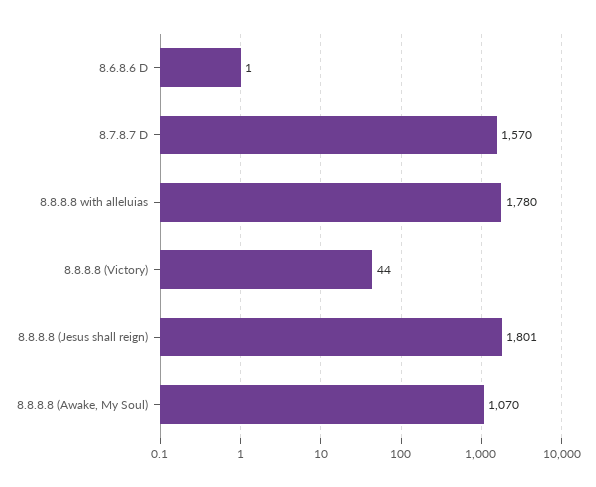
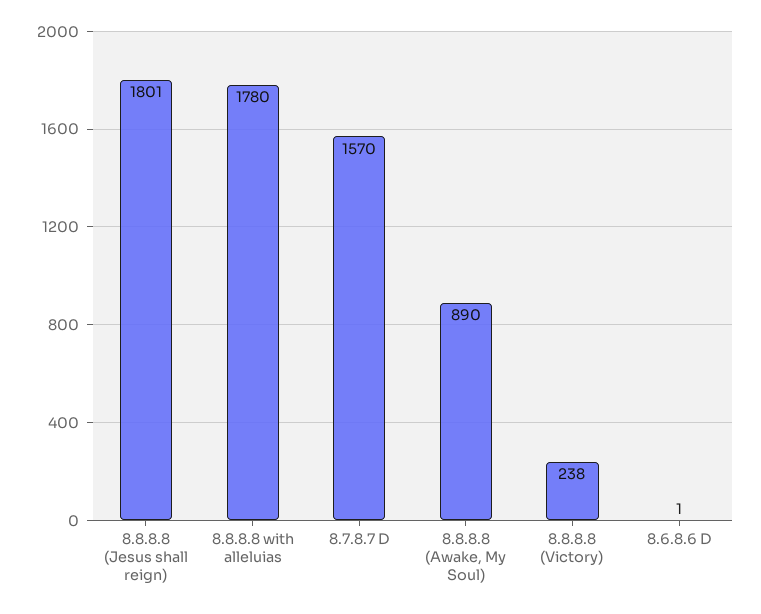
  {
    "8.6.8.6 D": 1,
    "8.7.8.7 D": 1570,
    "8.8.8.8 with alleluias": 1780,
-   "8.8.8.8 (Victory)": 44,
+   "8.8.8.8 (Victory)": 238,
    "8.8.8.8 (Jesus shall reign)": 1801,
-   "8.8.8.8 (Awake, My Soul)": 1070
+   "8.8.8.8 (Awake, My Soul)": 890
  }

